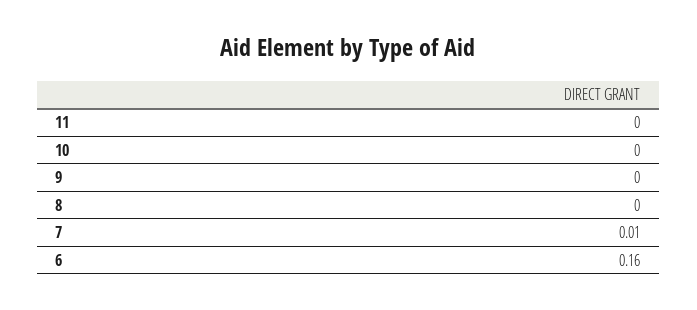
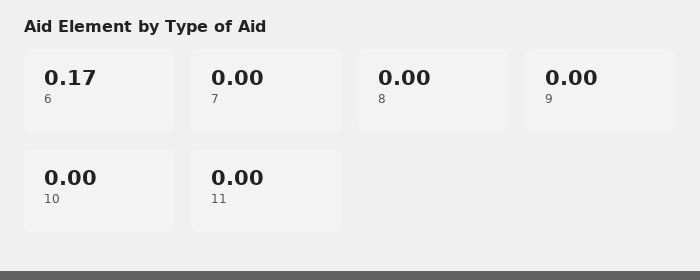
  {
    "11": 0,
    "10": 0,
    "9": 0,
    "8": 0,
-   "7": 0.01,
+   "7": 0,
-   "6": 0.16
+   "6": 0.17
  }

